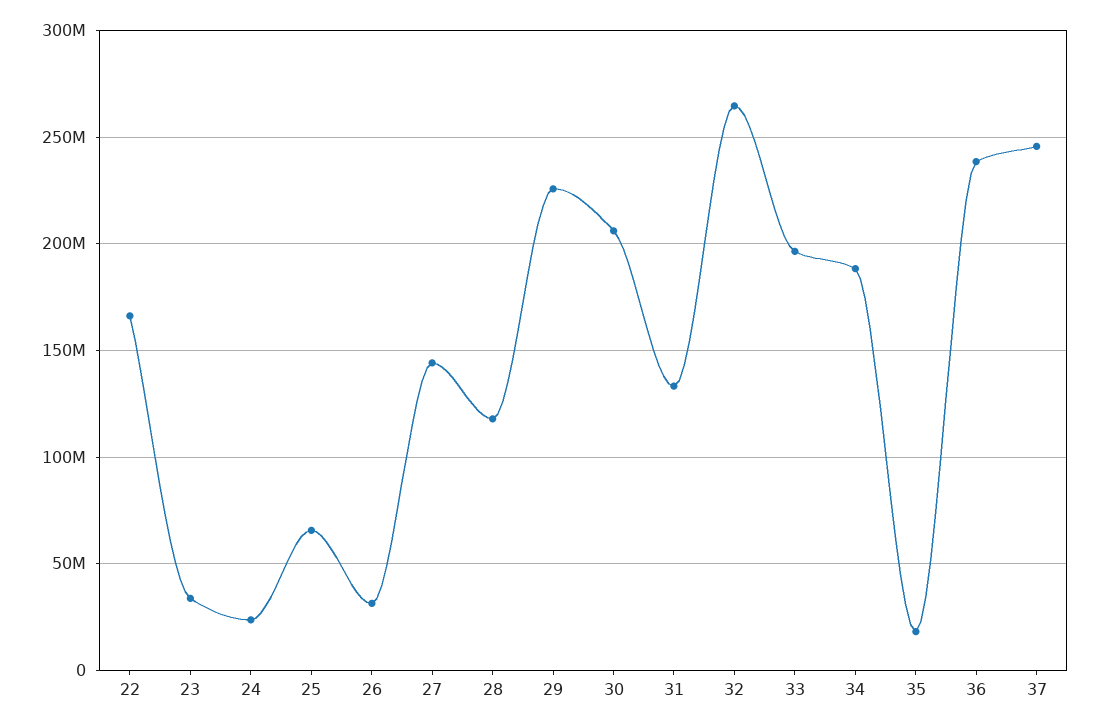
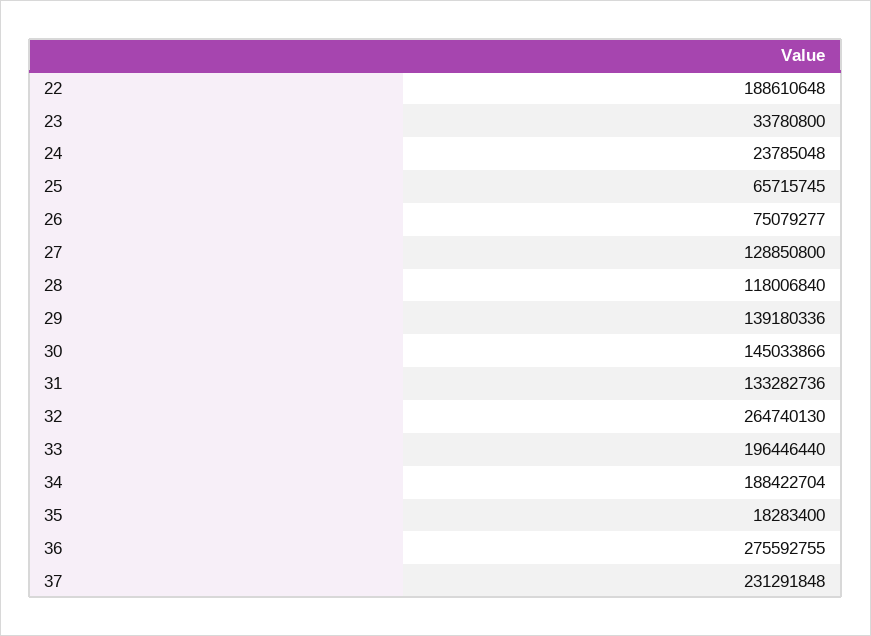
  {
-   "22": 165000000,
+   "22": 188610648,
    "23": 33780800,
    "24": 23785048,
    "25": 65715745,
-   "26": 30000000,
+   "26": 75079277,
-   "27": 145000000,
+   "27": 128850800,
    "28": 118006840,
-   "29": 225000000,
+   "29": 139180336,
-   "30": 205000000,
+   "30": 145033866,
    "31": 133282736,
    "32": 264740130,
    "33": 196446440,
    "34": 188422704,
    "35": 18283400,
-   "36": 240000000,
+   "36": 275592755,
-   "37": 245000000
+   "37": 231291848
  }

